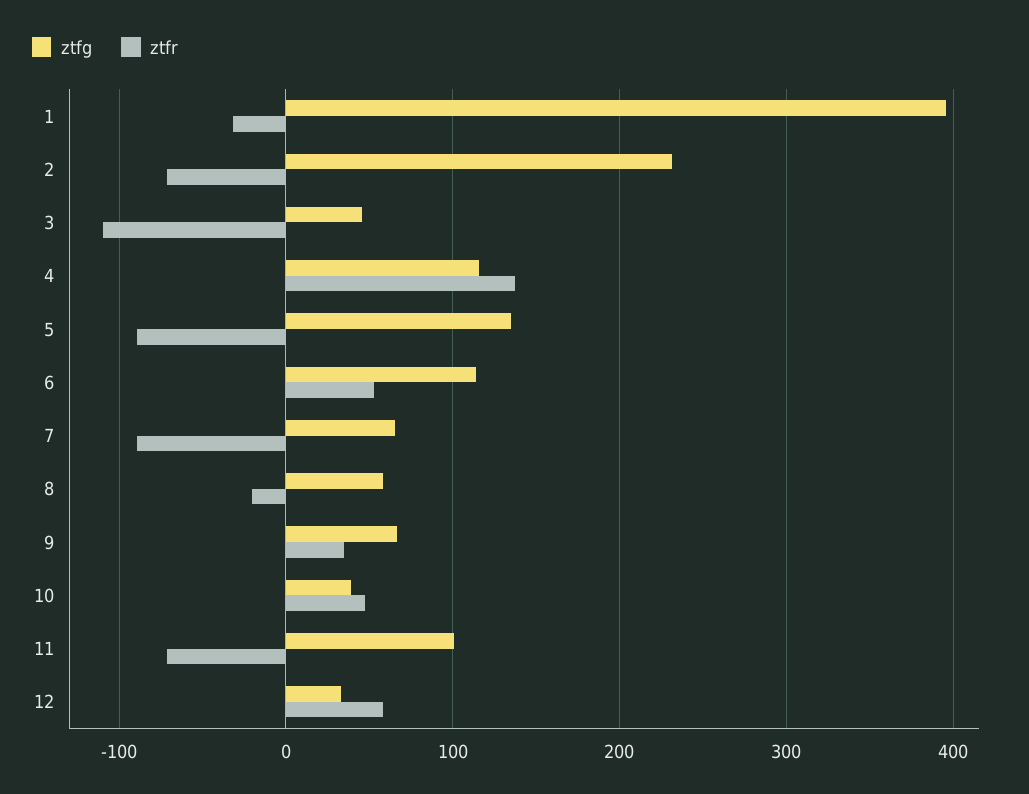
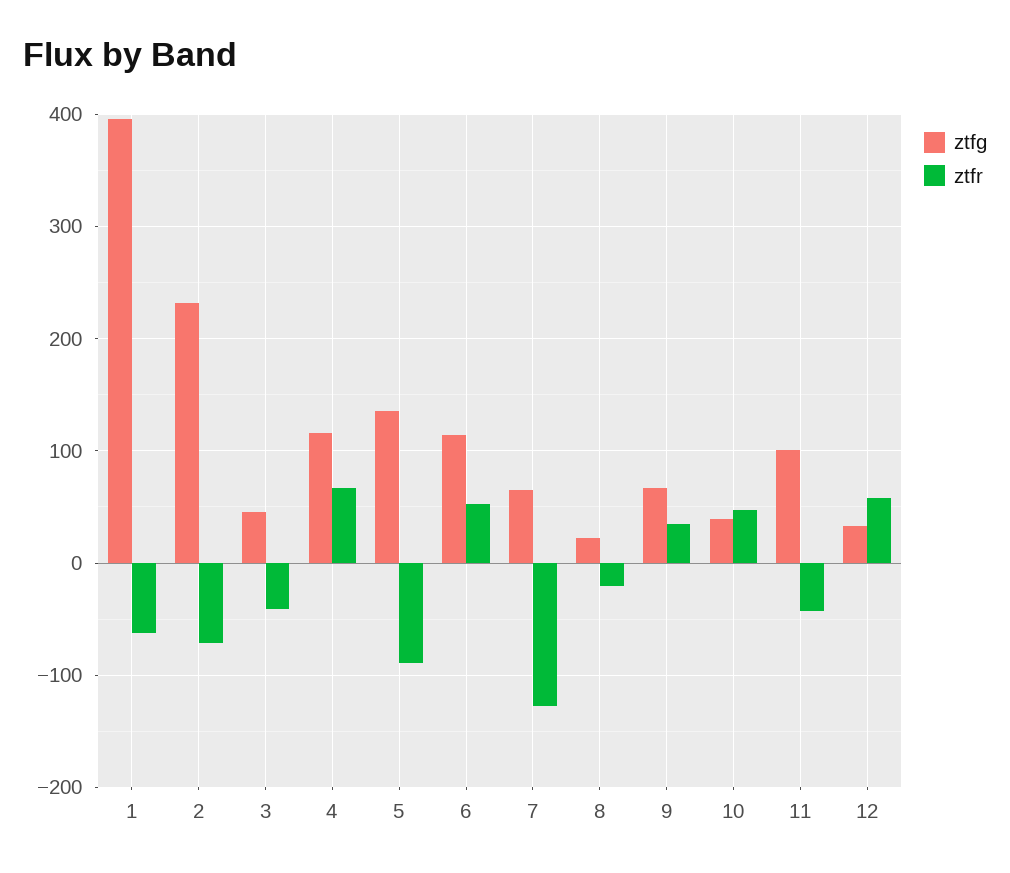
  {
    "ztfg": {
      "1": 400,
      "2": 230,
      "3": 50,
      "4": 120,
      "5": 140,
      "6": 110,
      "7": 70,
-     "8": 60,
+     "8": 20,
      "9": 70,
      "10": 40,
      "11": 100,
      "12": 30
    },
    "ztfr": {
-     "1": -30,
+     "1": -60,
      "2": -70,
-     "3": -110,
+     "3": -40,
-     "4": 140,
+     "4": 70,
      "5": -90,
      "6": 50,
-     "7": -90,
+     "7": -130,
      "8": -20,
      "9": 30,
      "10": 50,
-     "11": -70,
+     "11": -40,
      "12": 60
    }
  }

